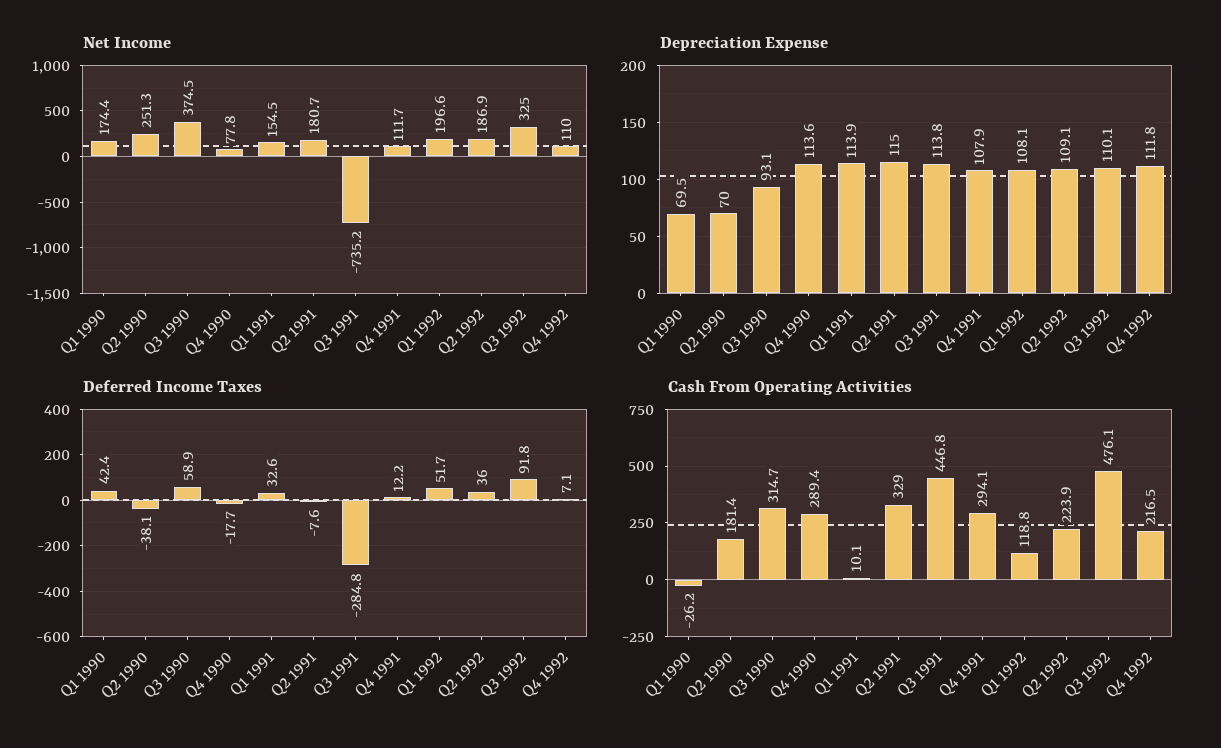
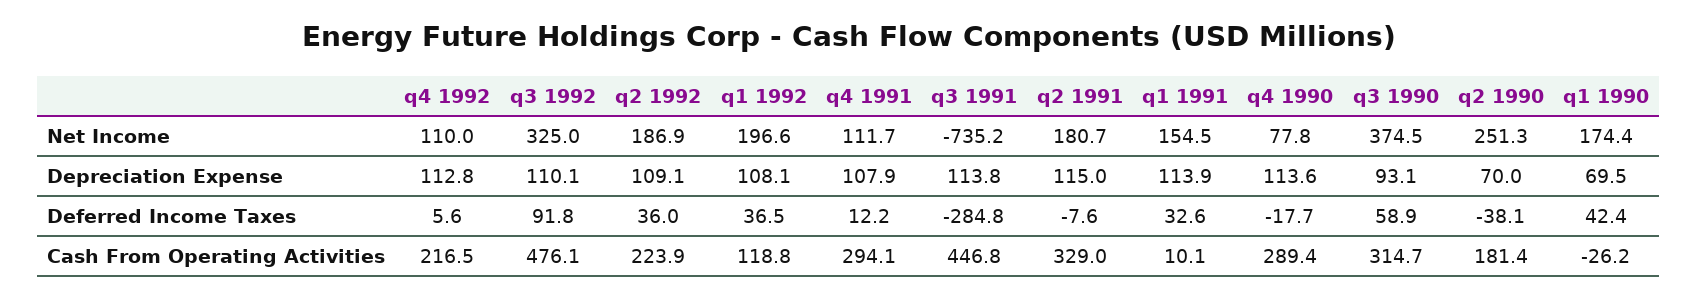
  {
    "Net Income": {
      "Q1 1990": 174.4,
      "Q2 1990": 251.3,
      "Q3 1990": 374.5,
      "Q4 1990": 77.8,
      "Q1 1991": 154.5,
      "Q2 1991": 180.7,
      "Q3 1991": -735.2,
      "Q4 1991": 111.7,
      "Q1 1992": 196.6,
      "Q2 1992": 186.9,
      "Q3 1992": 325,
      "Q4 1992": 110
    },
    "Depreciation Expense": {
      "Q1 1990": 69.5,
      "Q2 1990": 70,
      "Q3 1990": 93.1,
      "Q4 1990": 113.6,
      "Q1 1991": 113.9,
      "Q2 1991": 115,
      "Q3 1991": 113.8,
      "Q4 1991": 107.9,
      "Q1 1992": 108.1,
      "Q2 1992": 109.1,
      "Q3 1992": 110.1,
-     "Q4 1992": 111.8
+     "Q4 1992": 112.8
    },
    "Deferred Income Taxes": {
      "Q1 1990": 42.4,
      "Q2 1990": -38.1,
      "Q3 1990": 58.9,
      "Q4 1990": -17.7,
      "Q1 1991": 32.6,
      "Q2 1991": -7.6,
      "Q3 1991": -284.8,
      "Q4 1991": 12.2,
-     "Q1 1992": 51.7,
+     "Q1 1992": 36.5,
      "Q2 1992": 36,
      "Q3 1992": 91.8,
-     "Q4 1992": 7.1
+     "Q4 1992": 5.6
    },
    "Cash From Operating Activities": {
      "Q1 1990": -26.2,
      "Q2 1990": 181.4,
      "Q3 1990": 314.7,
      "Q4 1990": 289.4,
      "Q1 1991": 10.1,
      "Q2 1991": 329,
      "Q3 1991": 446.8,
      "Q4 1991": 294.1,
      "Q1 1992": 118.8,
      "Q2 1992": 223.9,
      "Q3 1992": 476.1,
      "Q4 1992": 216.5
    }
  }

